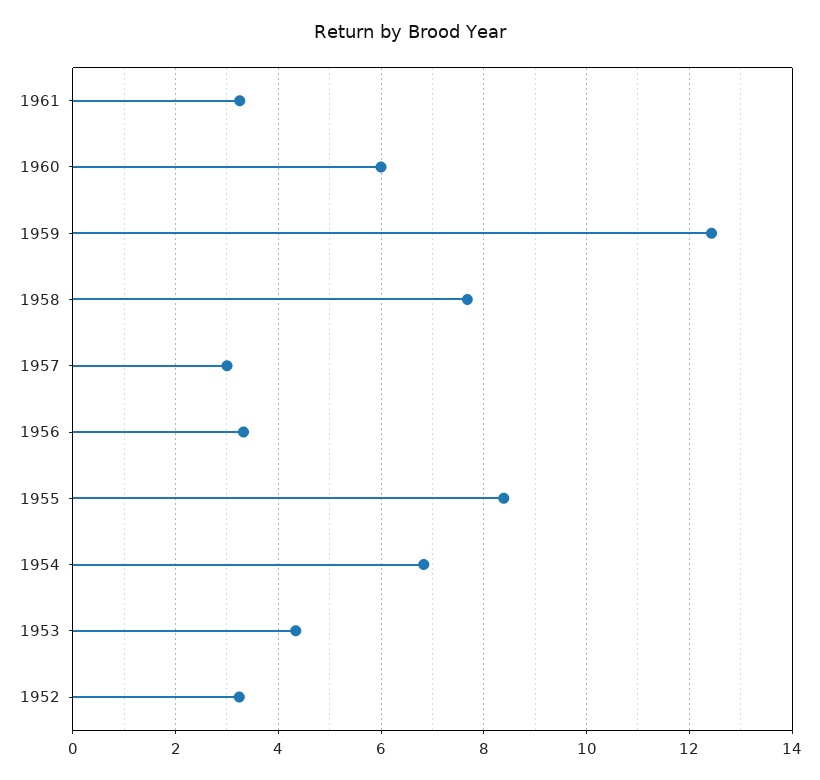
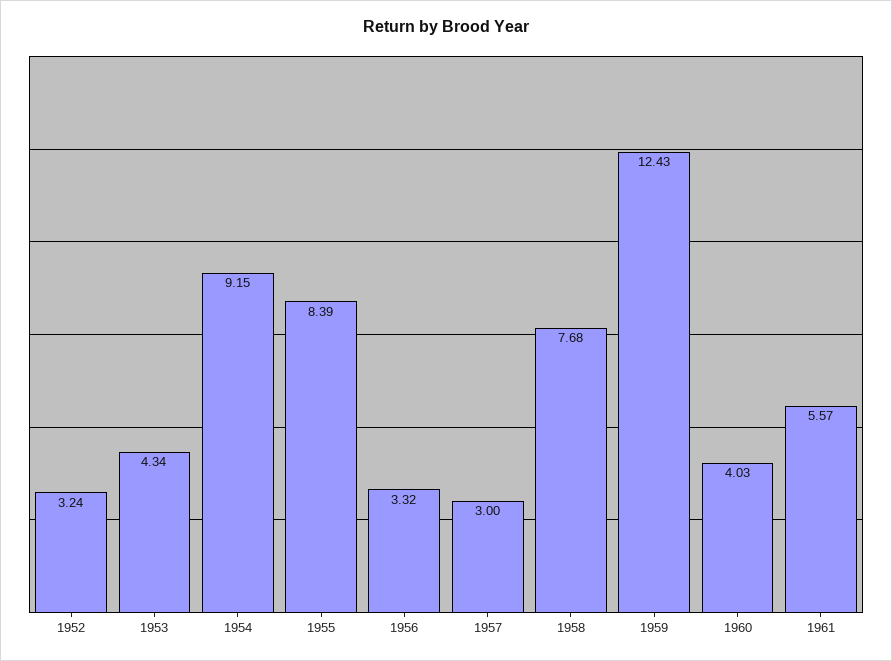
  {
-   "1961": 3.2,
+   "1961": 5.57,
-   "1960": 6,
+   "1960": 4.03,
    "1959": 12.43,
    "1958": 7.68,
    "1957": 3,
    "1956": 3.32,
    "1955": 8.39,
-   "1954": 6.8,
+   "1954": 9.15,
    "1953": 4.34,
    "1952": 3.24
  }

